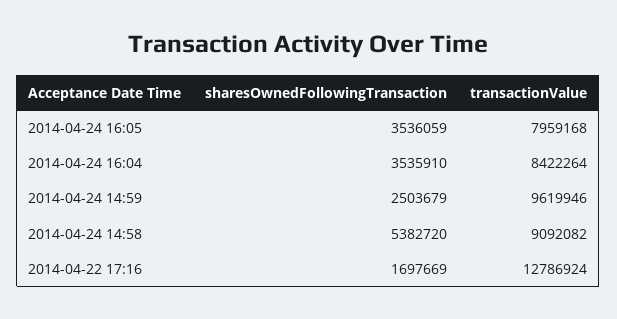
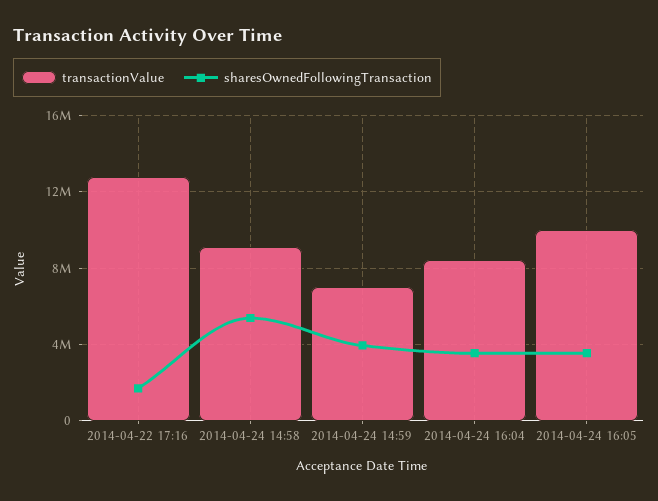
  {
    "sharesOwnedFollowingTransaction": {
      "2014-04-24 16:05": 3536059,
      "2014-04-24 16:04": 3535910,
-     "2014-04-24 14:59": 2503679,
+     "2014-04-24 14:59": 4000000,
      "2014-04-24 14:58": 5382720,
      "2014-04-22 17:16": 1697669
    },
    "transactionValue": {
-     "2014-04-24 16:05": 7959168,
+     "2014-04-24 16:05": 10000000,
      "2014-04-24 16:04": 8422264,
-     "2014-04-24 14:59": 9619946,
+     "2014-04-24 14:59": 7000000,
      "2014-04-24 14:58": 9092082,
      "2014-04-22 17:16": 12786924
    }
  }

